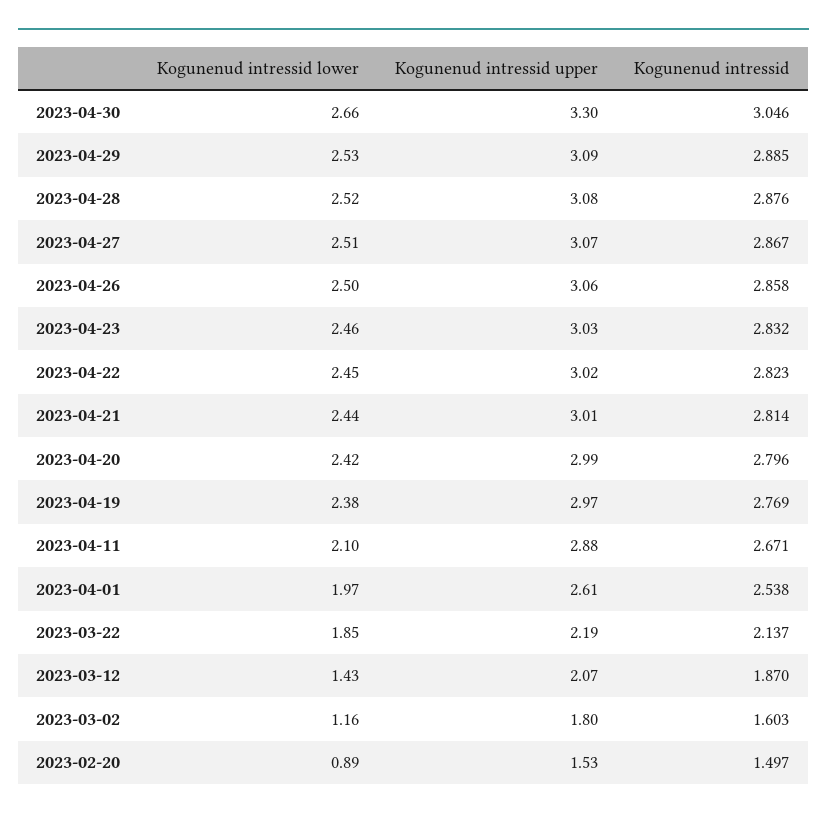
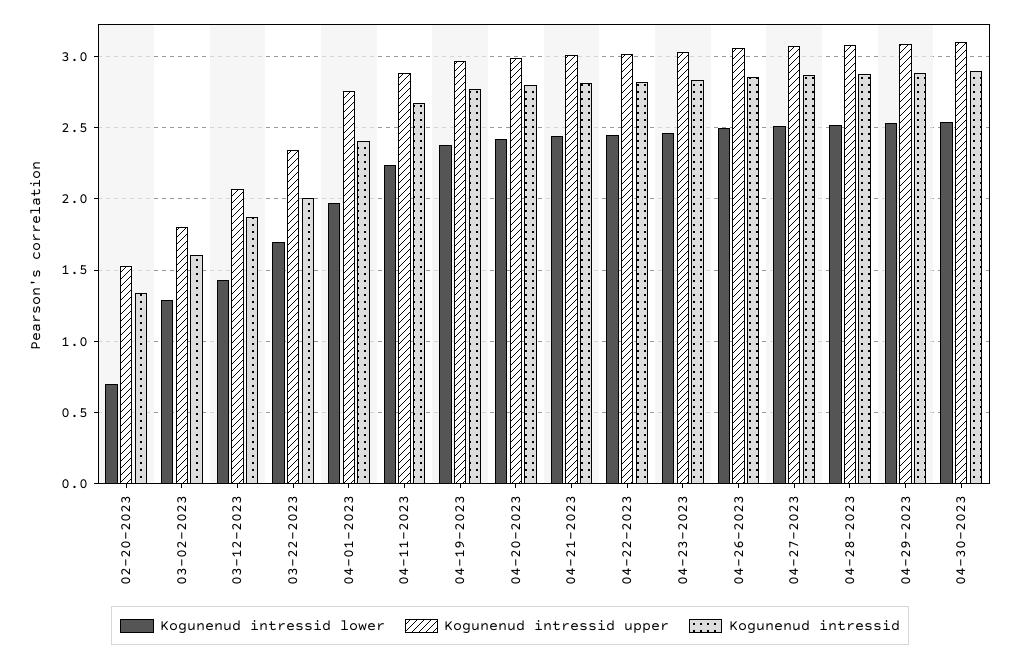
  {
    "Kogunenud intressid lower": {
-     "2023-04-30": 2.66,
+     "2023-04-30": 2.55,
      "2023-04-29": 2.53,
      "2023-04-28": 2.52,
      "2023-04-27": 2.51,
      "2023-04-26": 2.5,
      "2023-04-23": 2.46,
      "2023-04-22": 2.45,
      "2023-04-21": 2.44,
      "2023-04-20": 2.42,
      "2023-04-19": 2.38,
-     "2023-04-11": 2.1,
+     "2023-04-11": 2.25,
      "2023-04-01": 1.97,
-     "2023-03-22": 1.85,
+     "2023-03-22": 1.7,
      "2023-03-12": 1.43,
-     "2023-03-02": 1.16,
+     "2023-03-02": 1.3,
-     "2023-02-20": 0.89
+     "2023-02-20": 0.7
    },
    "Kogunenud intressid upper": {
-     "2023-04-30": 3.3,
+     "2023-04-30": 3.1,
      "2023-04-29": 3.09,
      "2023-04-28": 3.08,
      "2023-04-27": 3.07,
      "2023-04-26": 3.06,
      "2023-04-23": 3.03,
      "2023-04-22": 3.02,
      "2023-04-21": 3.01,
      "2023-04-20": 2.99,
      "2023-04-19": 2.97,
      "2023-04-11": 2.88,
-     "2023-04-01": 2.61,
+     "2023-04-01": 2.75,
-     "2023-03-22": 2.19,
+     "2023-03-22": 2.35,
      "2023-03-12": 2.07,
      "2023-03-02": 1.8,
      "2023-02-20": 1.53
    },
    "Kogunenud intressid": {
-     "2023-04-30": 3.046,
+     "2023-04-30": 2.9,
      "2023-04-29": 2.885,
      "2023-04-28": 2.876,
      "2023-04-27": 2.867,
      "2023-04-26": 2.858,
      "2023-04-23": 2.832,
      "2023-04-22": 2.823,
      "2023-04-21": 2.814,
      "2023-04-20": 2.796,
      "2023-04-19": 2.769,
      "2023-04-11": 2.671,
-     "2023-04-01": 2.538,
+     "2023-04-01": 2.4,
-     "2023-03-22": 2.137,
+     "2023-03-22": 2,
      "2023-03-12": 1.87,
      "2023-03-02": 1.603,
-     "2023-02-20": 1.497
+     "2023-02-20": 1.35
    }
  }

